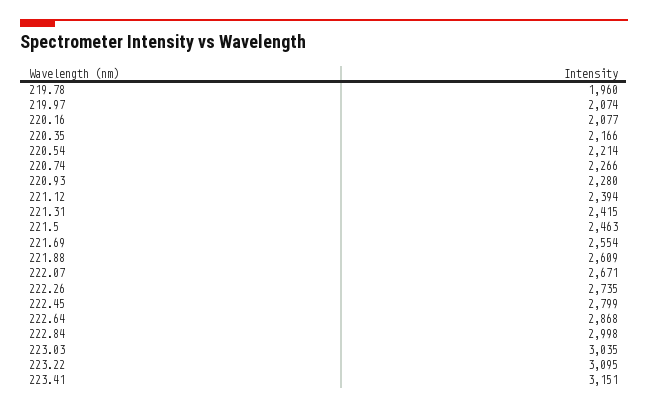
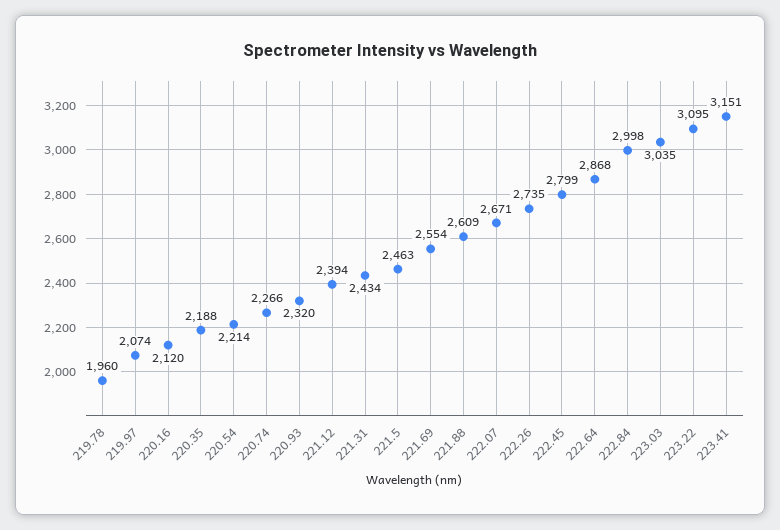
  {
    "219.78": 1960,
    "219.97": 2074,
-   "220.16": 2077,
+   "220.16": 2120,
-   "220.35": 2166,
+   "220.35": 2188,
    "220.54": 2214,
    "220.74": 2266,
-   "220.93": 2280,
+   "220.93": 2320,
    "221.12": 2394,
-   "221.31": 2415,
+   "221.31": 2434,
    "221.5": 2463,
    "221.69": 2554,
    "221.88": 2609,
    "222.07": 2671,
    "222.26": 2735,
    "222.45": 2799,
    "222.64": 2868,
    "222.84": 2998,
    "223.03": 3035,
    "223.22": 3095,
    "223.41": 3151
  }

